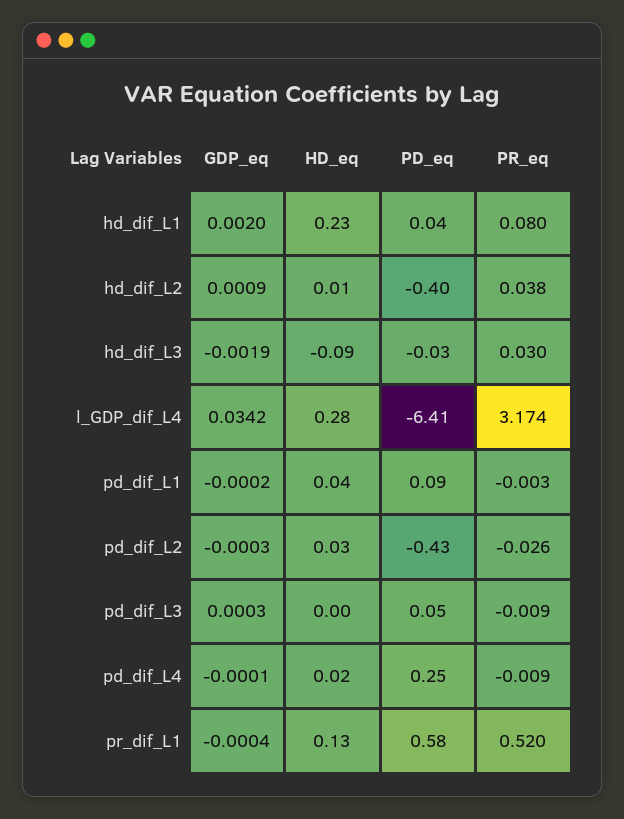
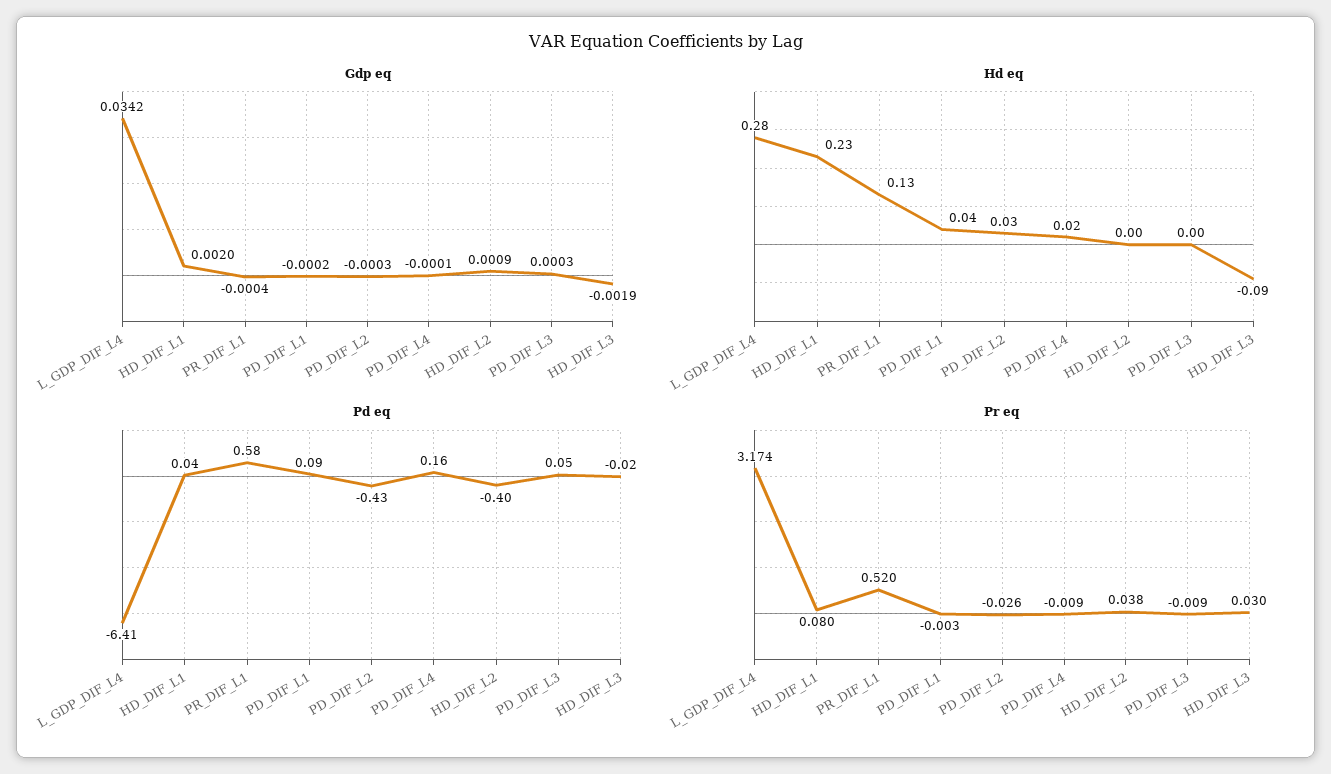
  {
    "GDP_eq": {
      "hd_dif_L1": 0.002,
      "hd_dif_L2": 0.0009,
      "hd_dif_L3": -0.0019,
      "l_GDP_dif_L4": 0.0342,
      "pd_dif_L1": -0.0002,
      "pd_dif_L2": -0.0003,
      "pd_dif_L3": 0.0003,
      "pd_dif_L4": -0.0001,
      "pr_dif_L1": -0.0004
    },
    "HD_eq": {
      "hd_dif_L1": 0.23,
-     "hd_dif_L2": 0.01,
+     "hd_dif_L2": 0,
      "hd_dif_L3": -0.09,
      "l_GDP_dif_L4": 0.28,
      "pd_dif_L1": 0.04,
      "pd_dif_L2": 0.03,
      "pd_dif_L3": 0,
      "pd_dif_L4": 0.02,
      "pr_dif_L1": 0.13
    },
    "PD_eq": {
      "hd_dif_L1": 0.04,
      "hd_dif_L2": -0.4,
-     "hd_dif_L3": -0.03,
+     "hd_dif_L3": -0.02,
      "l_GDP_dif_L4": -6.41,
      "pd_dif_L1": 0.09,
      "pd_dif_L2": -0.43,
      "pd_dif_L3": 0.05,
-     "pd_dif_L4": 0.25,
+     "pd_dif_L4": 0.16,
      "pr_dif_L1": 0.58
    },
    "PR_eq": {
      "hd_dif_L1": 0.08,
      "hd_dif_L2": 0.038,
      "hd_dif_L3": 0.03,
      "l_GDP_dif_L4": 3.174,
      "pd_dif_L1": -0.003,
      "pd_dif_L2": -0.026,
      "pd_dif_L3": -0.009,
      "pd_dif_L4": -0.009,
      "pr_dif_L1": 0.52
    }
  }

